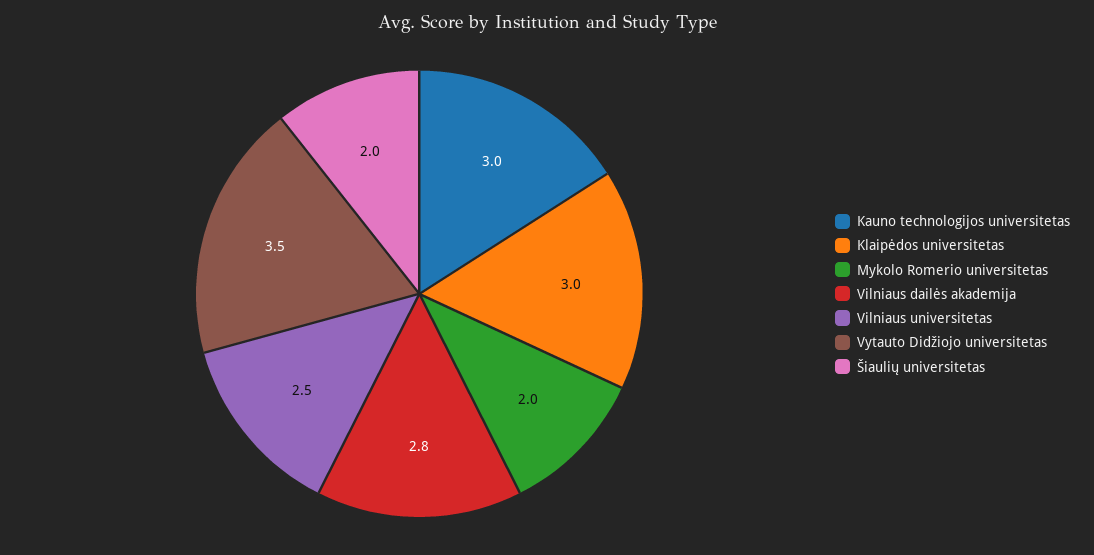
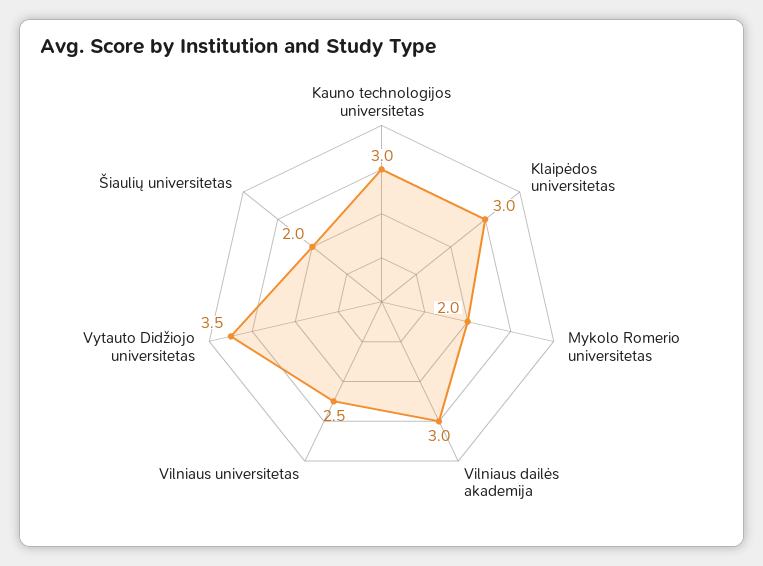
  {
    "Kauno technologijos universitetas": 3,
    "Klaipėdos universitetas": 3,
    "Mykolo Romerio universitetas": 2,
-   "Vilniaus dailės akademija": 2.8,
+   "Vilniaus dailės akademija": 3,
    "Vilniaus universitetas": 2.5,
    "Vytauto Didžiojo universitetas": 3.5,
    "Šiaulių universitetas": 2
  }

